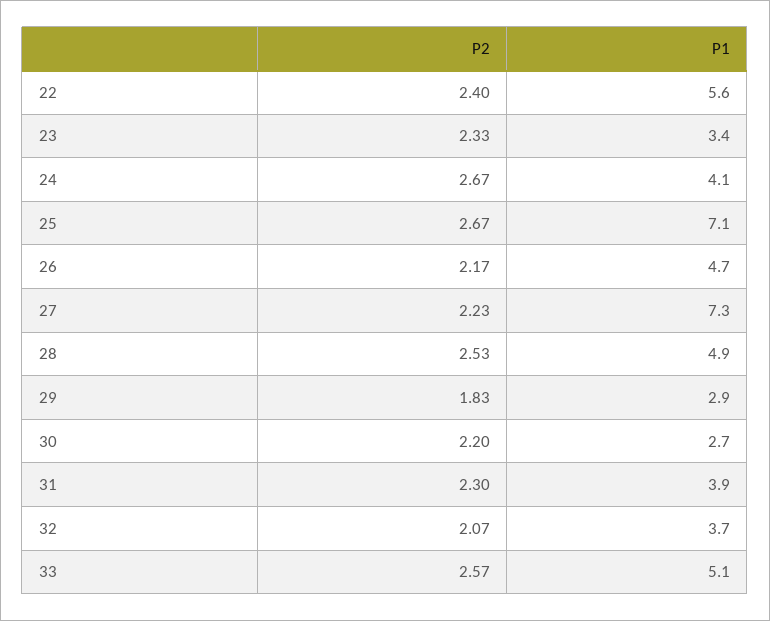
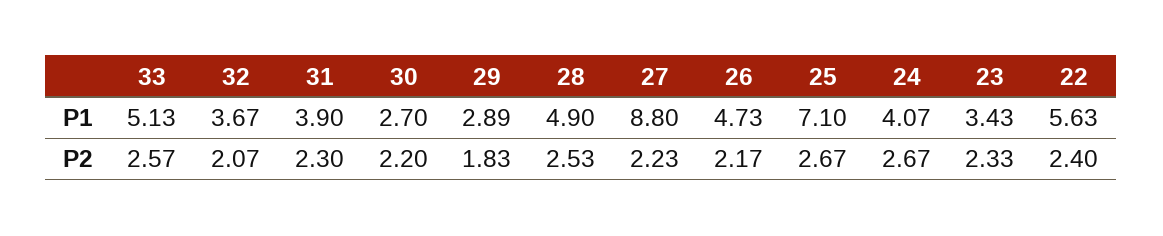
  {
    "P2": {
      "22": 2.4,
      "23": 2.33,
      "24": 2.67,
      "25": 2.67,
      "26": 2.17,
      "27": 2.23,
      "28": 2.53,
      "29": 1.83,
      "30": 2.2,
      "31": 2.3,
      "32": 2.07,
      "33": 2.57
    },
    "P1": {
      "22": 5.63,
      "23": 3.43,
      "24": 4.07,
      "25": 7.1,
      "26": 4.73,
-     "27": 7.3,
+     "27": 8.8,
      "28": 4.9,
      "29": 2.89,
      "30": 2.7,
      "31": 3.9,
      "32": 3.67,
      "33": 5.13
    }
  }

